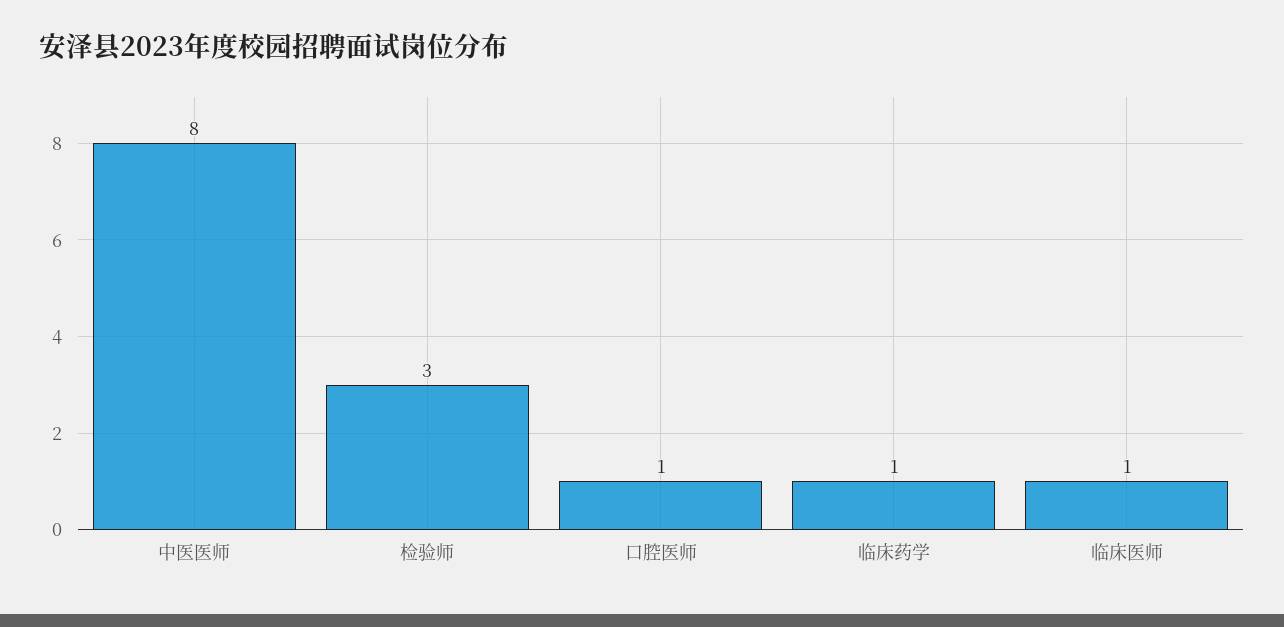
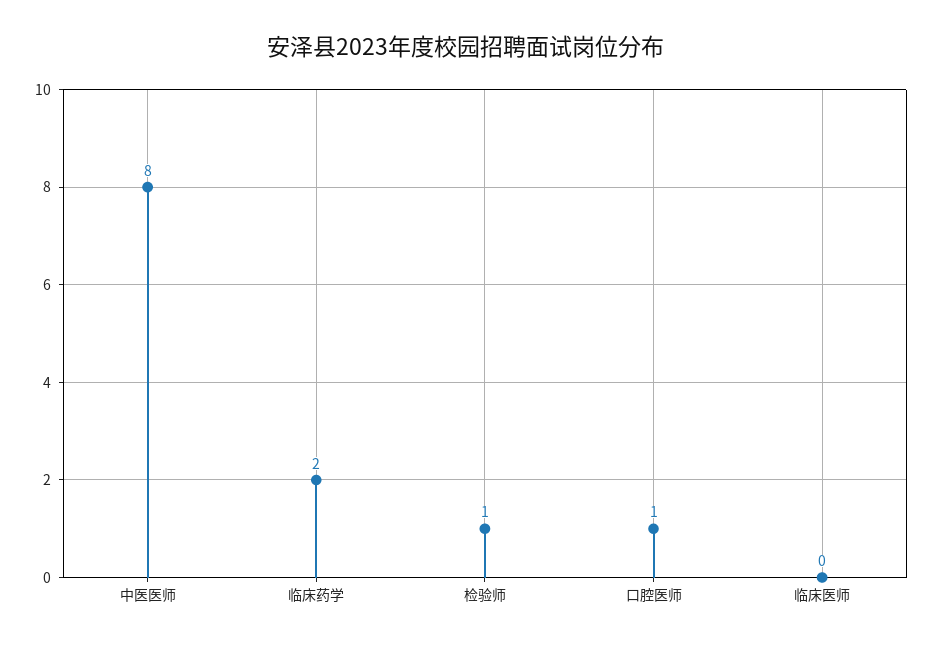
  {
    "中医医师": 8,
-   "检验师": 3,
+   "检验师": 1,
    "口腔医师": 1,
-   "临床药学": 1,
+   "临床药学": 2,
-   "临床医师": 1
+   "临床医师": 0
  }

